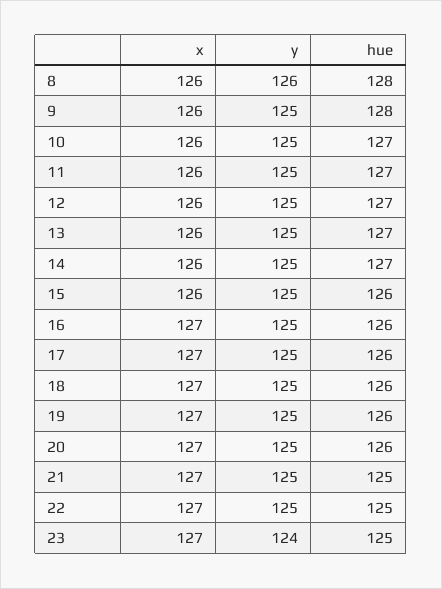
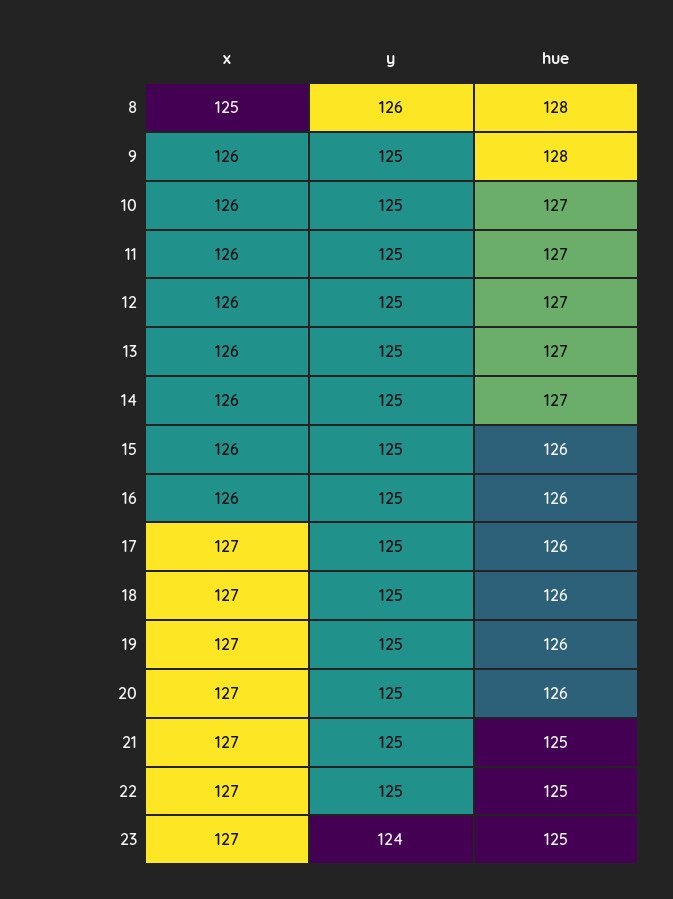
  {
    "x": {
-     "8": 126,
+     "8": 125,
      "9": 126,
      "10": 126,
      "11": 126,
      "12": 126,
      "13": 126,
      "14": 126,
      "15": 126,
-     "16": 127,
+     "16": 126,
      "17": 127,
      "18": 127,
      "19": 127,
      "20": 127,
      "21": 127,
      "22": 127,
      "23": 127
    },
    "y": {
      "8": 126,
      "9": 125,
      "10": 125,
      "11": 125,
      "12": 125,
      "13": 125,
      "14": 125,
      "15": 125,
      "16": 125,
      "17": 125,
      "18": 125,
      "19": 125,
      "20": 125,
      "21": 125,
      "22": 125,
      "23": 124
    },
    "hue": {
      "8": 128,
      "9": 128,
      "10": 127,
      "11": 127,
      "12": 127,
      "13": 127,
      "14": 127,
      "15": 126,
      "16": 126,
      "17": 126,
      "18": 126,
      "19": 126,
      "20": 126,
      "21": 125,
      "22": 125,
      "23": 125
    }
  }

